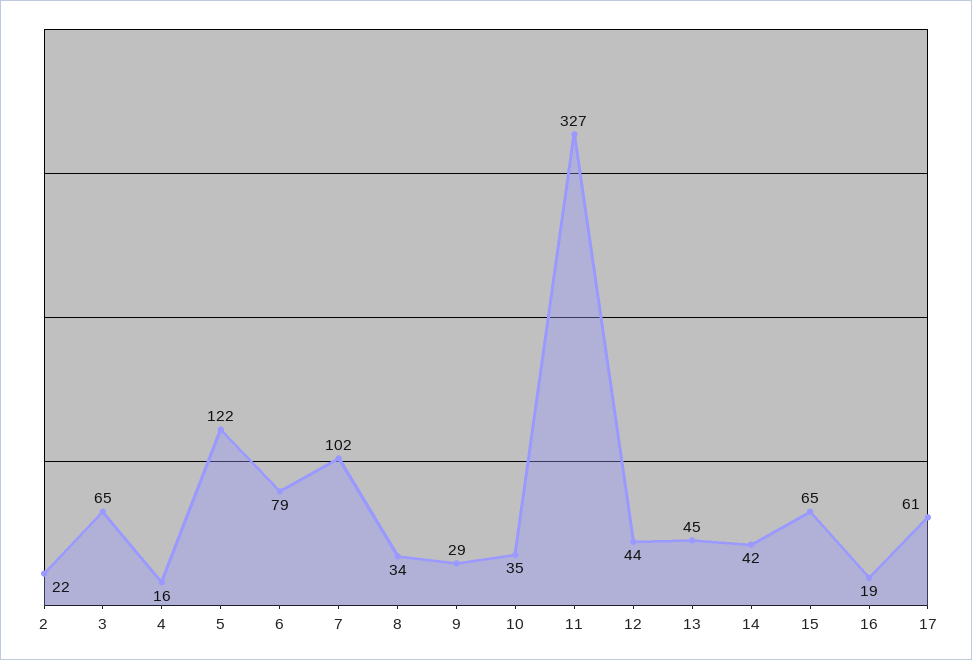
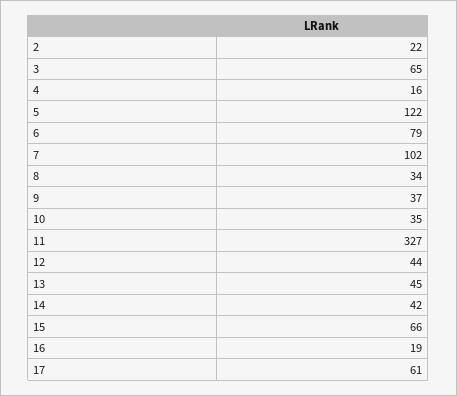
  {
    "2": 22,
    "3": 65,
    "4": 16,
    "5": 122,
    "6": 79,
    "7": 102,
    "8": 34,
-   "9": 29,
+   "9": 37,
    "10": 35,
    "11": 327,
    "12": 44,
    "13": 45,
    "14": 42,
-   "15": 65,
+   "15": 66,
    "16": 19,
    "17": 61
  }

